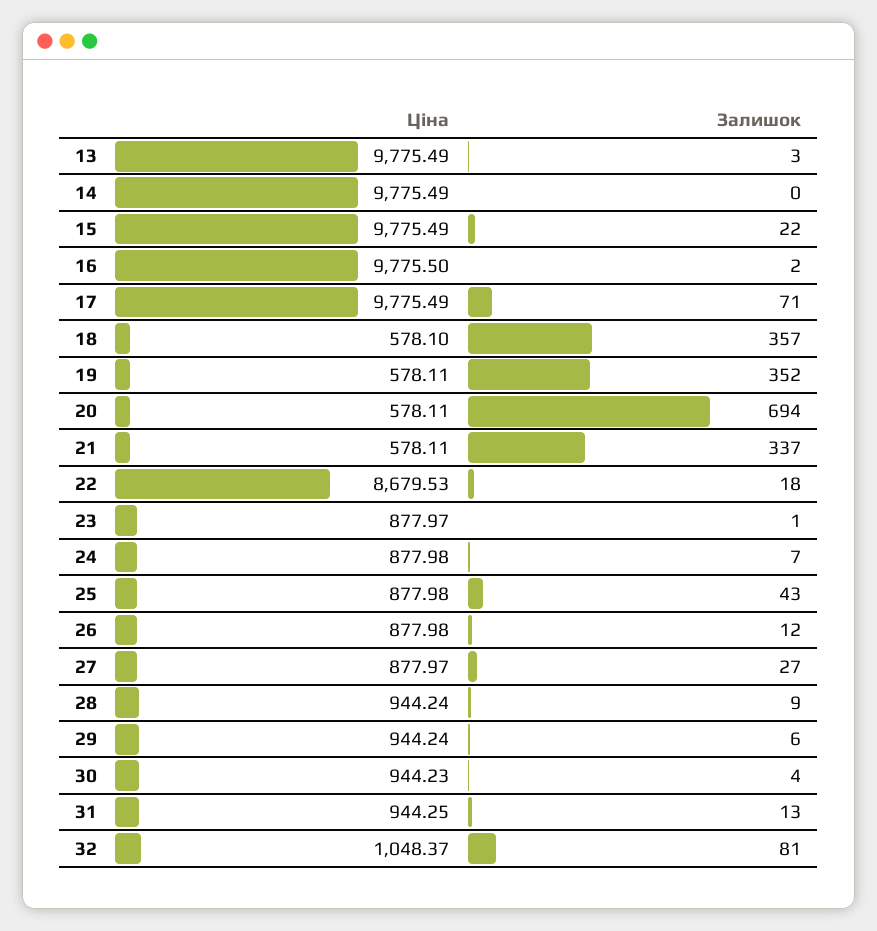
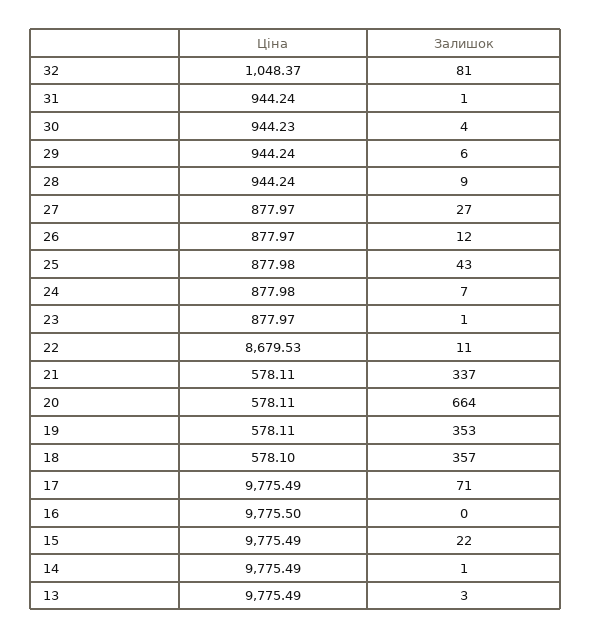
  {
    "Ціна": {
      "13": 9775.49,
      "14": 9775.49,
      "15": 9775.49,
      "16": 9775.5,
      "17": 9775.49,
      "18": 578.1,
      "19": 578.11,
      "20": 578.11,
      "21": 578.11,
      "22": 8679.53,
      "23": 877.97,
      "24": 877.98,
      "25": 877.98,
-     "26": 877.98,
+     "26": 877.97,
      "27": 877.97,
      "28": 944.24,
      "29": 944.24,
      "30": 944.23,
-     "31": 944.25,
+     "31": 944.24,
      "32": 1048.37
    },
    "Залишок": {
      "13": 3,
-     "14": 0,
+     "14": 1,
      "15": 22,
-     "16": 2,
+     "16": 0,
      "17": 71,
      "18": 357,
-     "19": 352,
+     "19": 353,
-     "20": 694,
+     "20": 664,
      "21": 337,
-     "22": 18,
+     "22": 11,
      "23": 1,
      "24": 7,
      "25": 43,
      "26": 12,
      "27": 27,
      "28": 9,
      "29": 6,
      "30": 4,
-     "31": 13,
+     "31": 1,
      "32": 81
    }
  }

